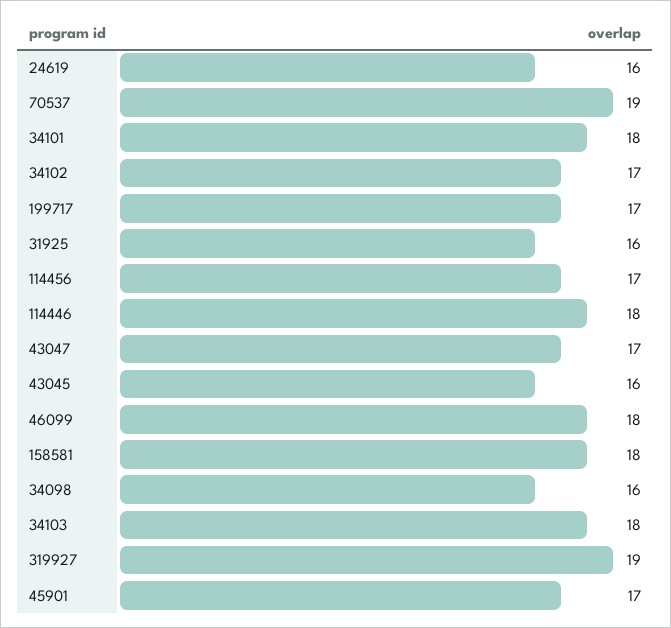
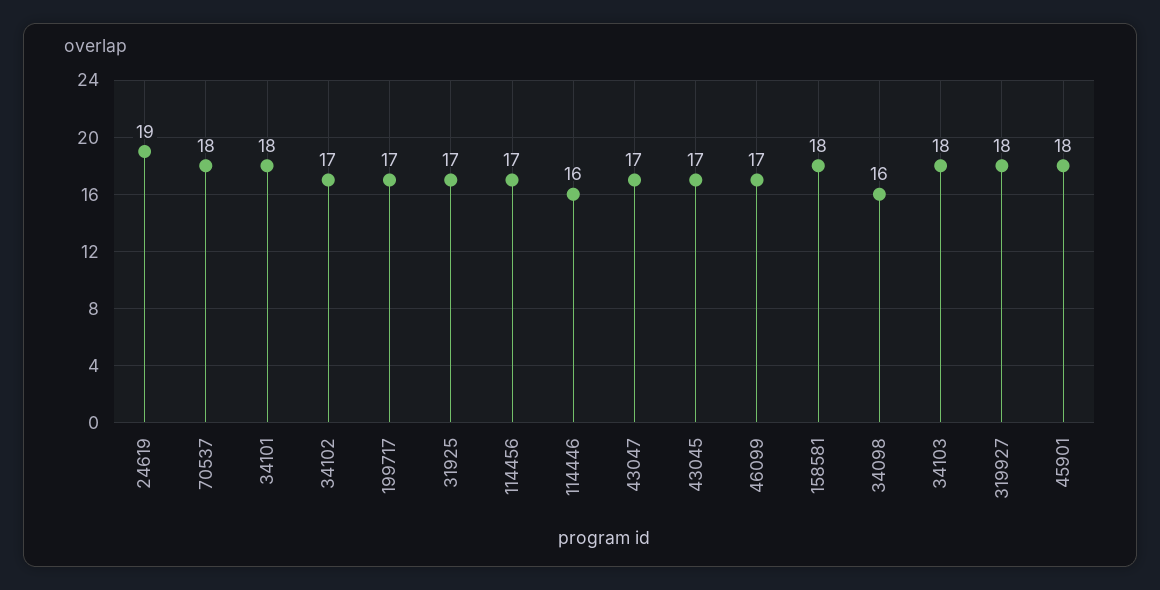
  {
-   "24619": 16,
+   "24619": 19,
-   "70537": 19,
+   "70537": 18,
    "34101": 18,
    "34102": 17,
    "199717": 17,
-   "31925": 16,
+   "31925": 17,
    "114456": 17,
-   "114446": 18,
+   "114446": 16,
    "43047": 17,
-   "43045": 16,
+   "43045": 17,
-   "46099": 18,
+   "46099": 17,
    "158581": 18,
    "34098": 16,
    "34103": 18,
-   "319927": 19,
+   "319927": 18,
-   "45901": 17
+   "45901": 18
  }

